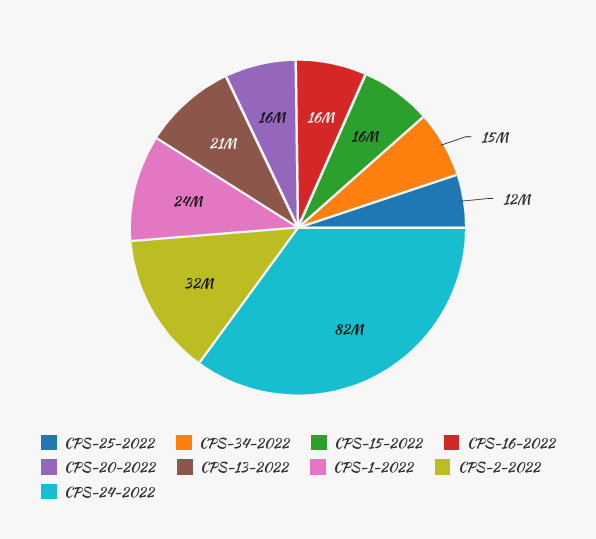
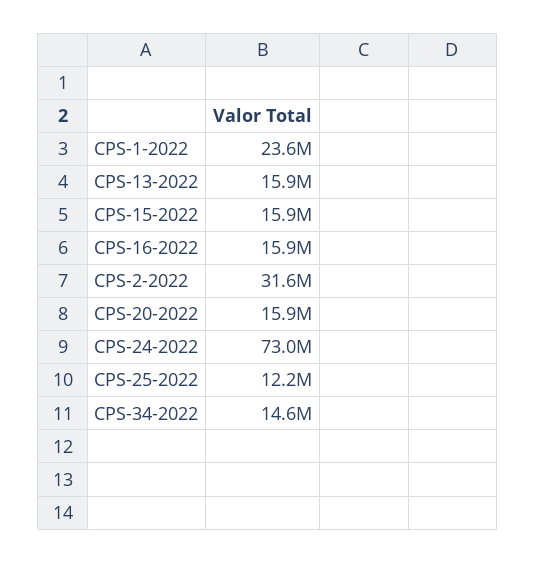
  {
    "CPS-25-2022": 12200000,
    "CPS-34-2022": 14600000,
    "CPS-15-2022": 15900000,
    "CPS-16-2022": 15900000,
    "CPS-20-2022": 15900000,
-   "CPS-13-2022": 21000000,
+   "CPS-13-2022": 15900000,
    "CPS-1-2022": 23600000,
    "CPS-2-2022": 31600000,
-   "CPS-24-2022": 82000000
+   "CPS-24-2022": 73000000
  }

